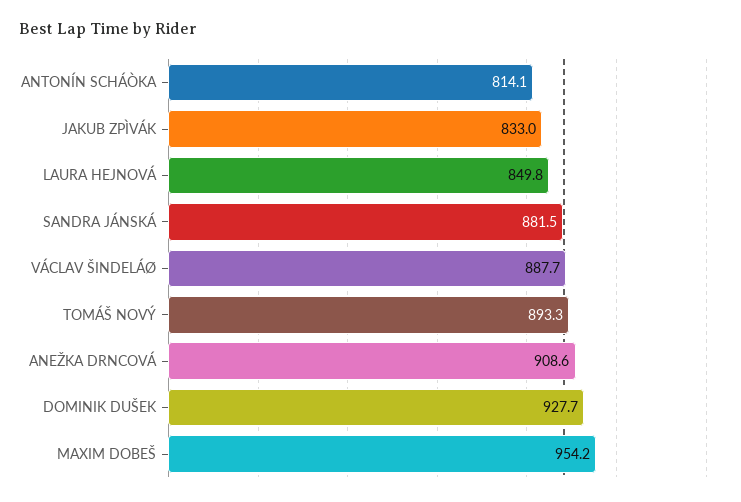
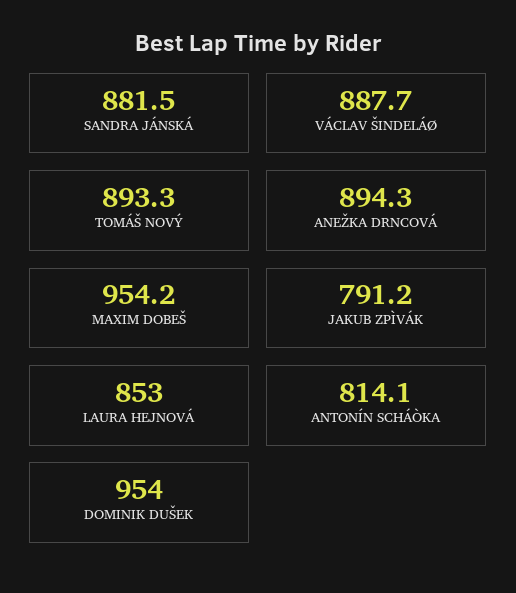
  {
    "ANTONÍN SCHÁÒKA": 814.1,
-   "JAKUB ZPÌVÁK": 833,
+   "JAKUB ZPÌVÁK": 791.2,
-   "LAURA HEJNOVÁ": 849.8,
+   "LAURA HEJNOVÁ": 853,
    "SANDRA JÁNSKÁ": 881.5,
    "VÁCLAV ŠINDELÁØ": 887.7,
    "TOMÁŠ NOVÝ": 893.3,
-   "ANEŽKA DRNCOVÁ": 908.6,
+   "ANEŽKA DRNCOVÁ": 894.3,
-   "DOMINIK DUŠEK": 927.7,
+   "DOMINIK DUŠEK": 954,
    "MAXIM DOBEŠ": 954.2
  }

